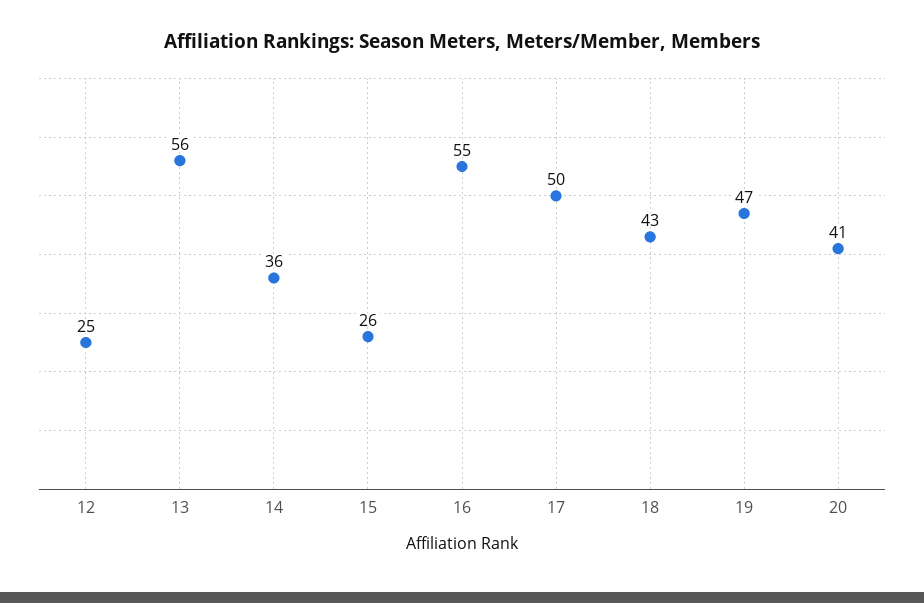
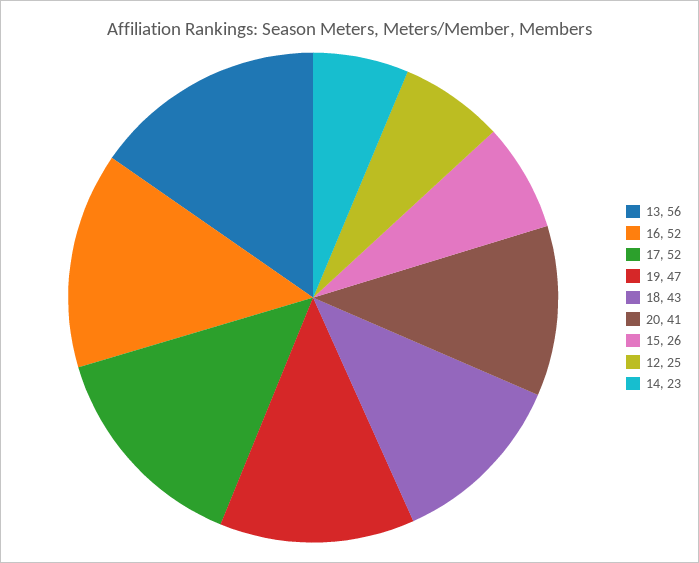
  {
    "12": 25,
    "13": 56,
-   "14": 36,
+   "14": 23,
    "15": 26,
-   "16": 55,
+   "16": 52,
-   "17": 50,
+   "17": 52,
    "18": 43,
    "19": 47,
    "20": 41
  }

